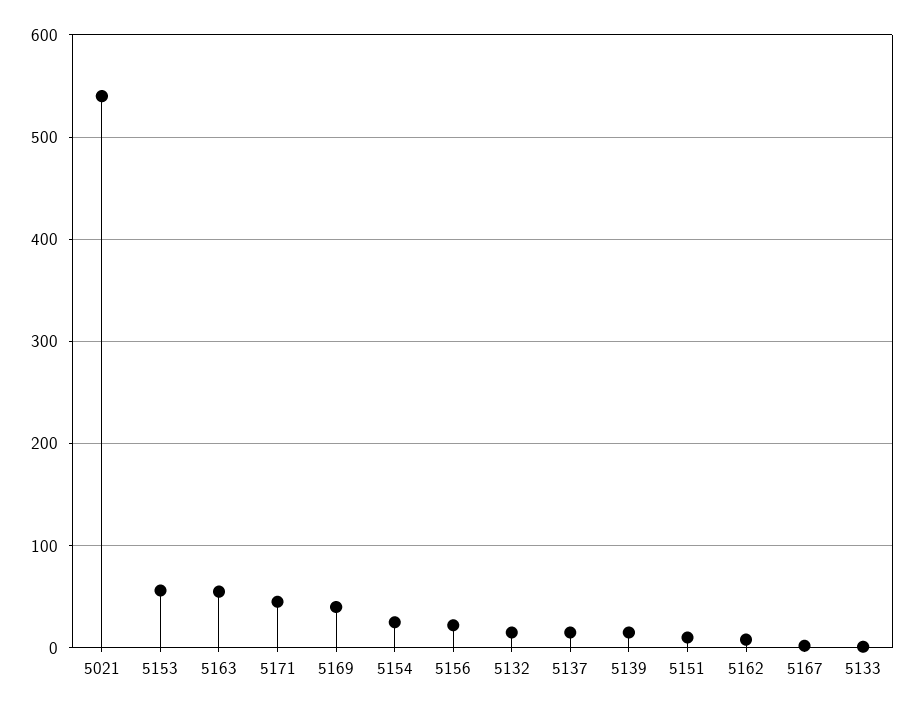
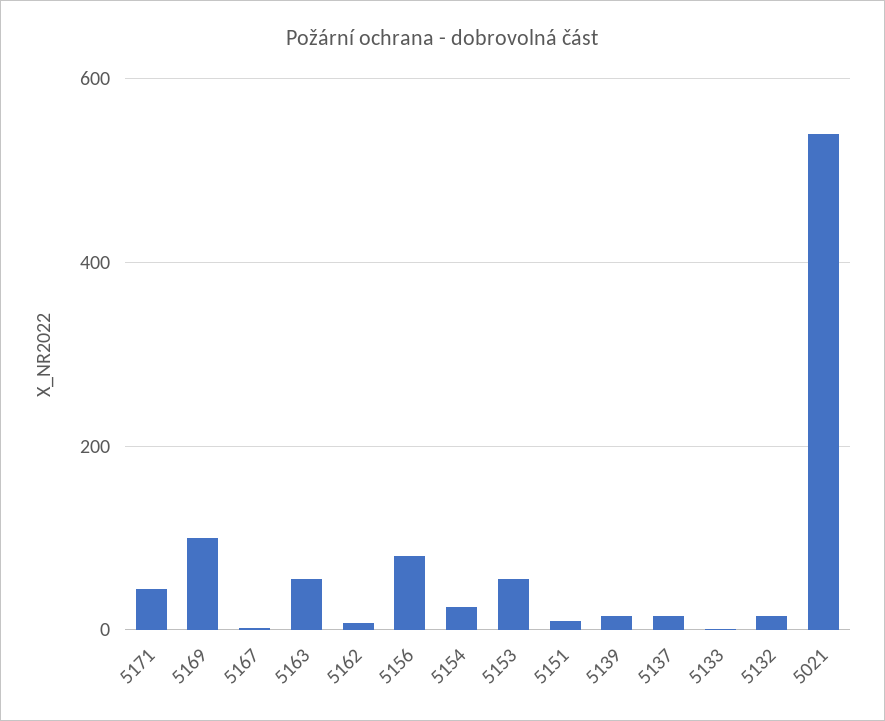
  {
    "5021": 540,
    "5153": 60,
    "5163": 60,
    "5171": 50,
-   "5169": 40,
+   "5169": 100,
    "5154": 30,
-   "5156": 20,
+   "5156": 80,
    "5132": 20,
    "5137": 20,
    "5139": 20,
    "5151": 10,
    "5162": 10,
    "5167": 0,
    "5133": 0
  }

